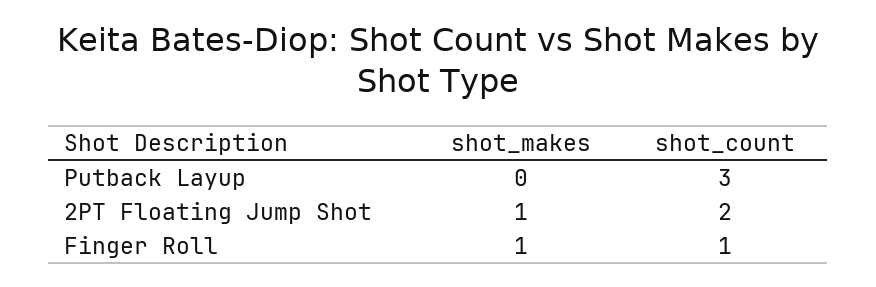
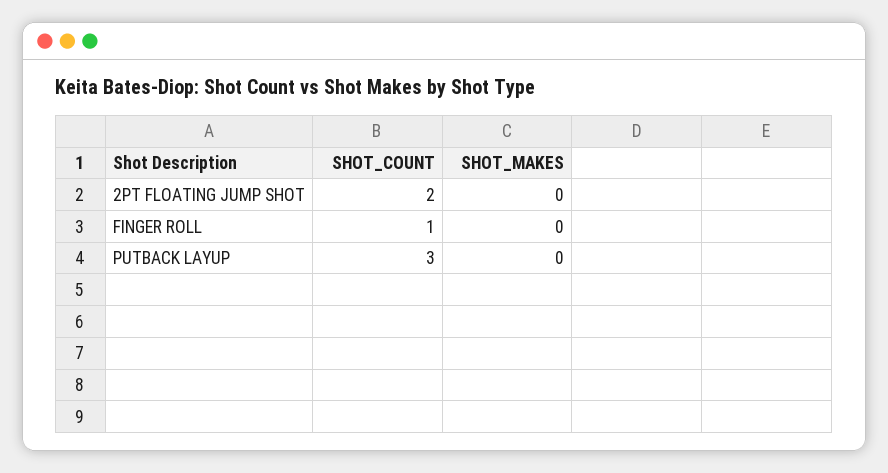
  {
    "shot_makes": {
      "Putback Layup": 0,
-     "2PT Floating Jump Shot": 1,
+     "2PT Floating Jump Shot": 0,
-     "Finger Roll": 1
+     "Finger Roll": 0
    },
    "shot_count": {
      "Putback Layup": 3,
      "2PT Floating Jump Shot": 2,
      "Finger Roll": 1
    }
  }

